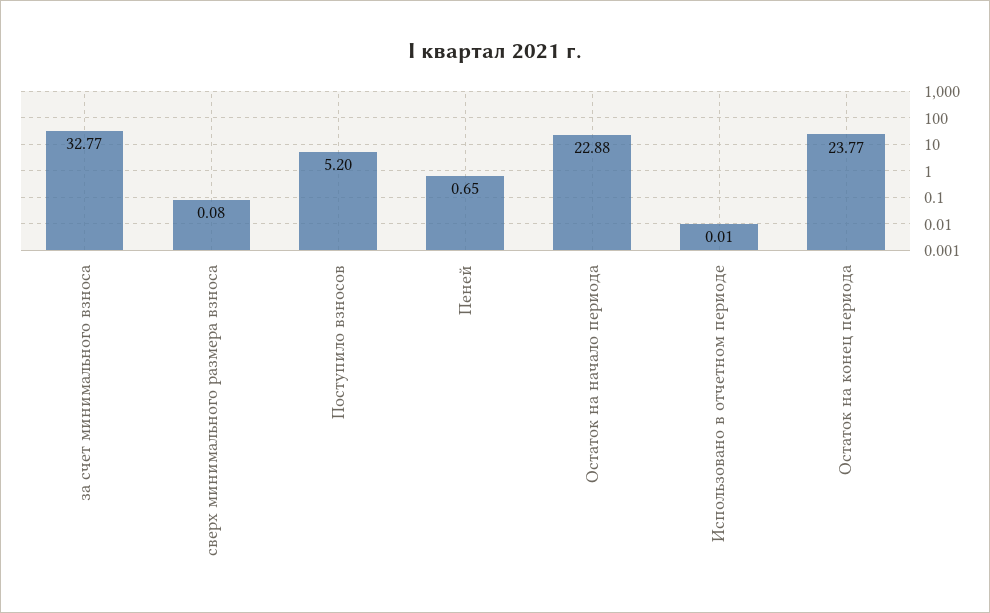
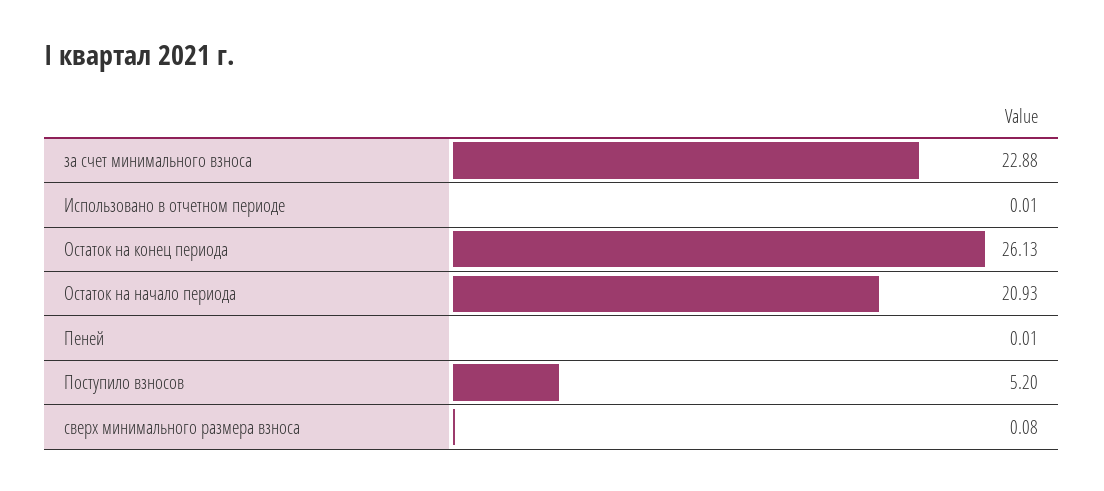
  {
-   "за счет минимального взноса": 32.77,
+   "за счет минимального взноса": 22.88,
    "сверх минимального размера взноса": 0.08,
    "Поступило взносов": 5.2,
-   "Пеней": 0.65,
+   "Пеней": 0.01,
-   "Остаток на начало периода": 22.88,
+   "Остаток на начало периода": 20.93,
    "Использовано в отчетном периоде": 0.01,
-   "Остаток на конец периода": 23.77
+   "Остаток на конец периода": 26.13
  }

